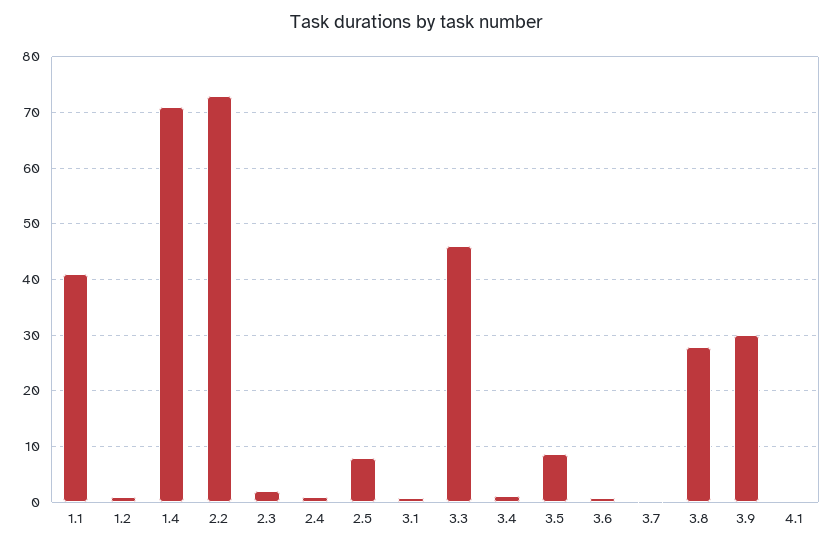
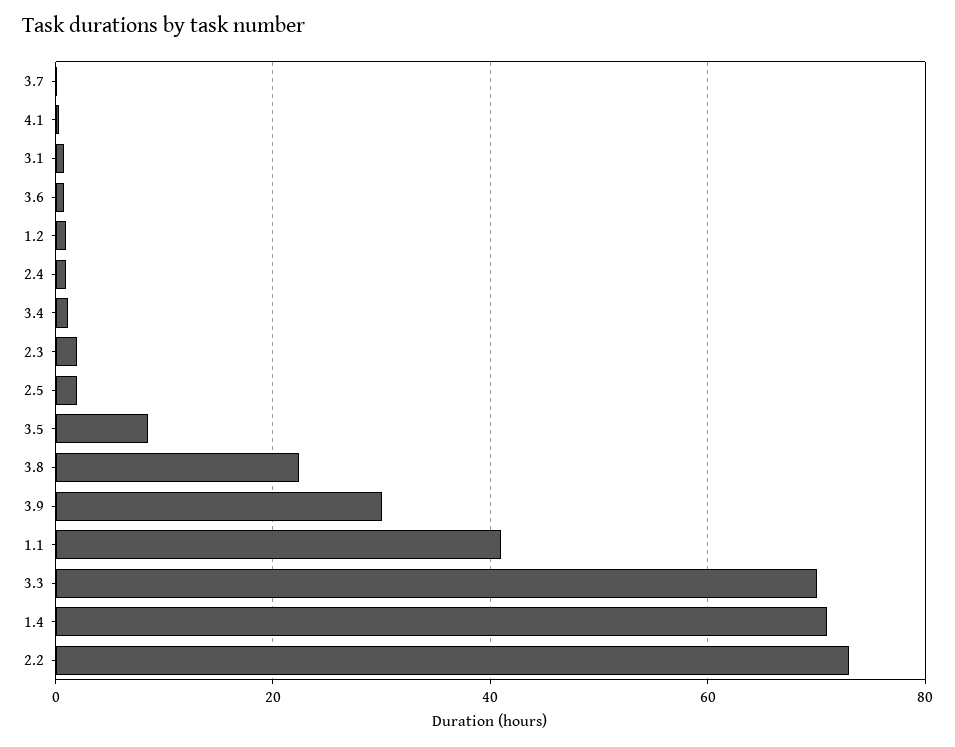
  {
    "1.1": 42,
    "1.2": 2,
    "1.4": 72,
    "2.2": 74,
    "2.3": 2,
    "2.4": 2,
-   "2.5": 8,
+   "2.5": 2,
    "3.1": 0,
-   "3.3": 46,
+   "3.3": 70,
    "3.4": 2,
    "3.5": 8,
    "3.6": 0,
    "3.7": 0,
-   "3.8": 28,
+   "3.8": 22,
    "3.9": 30,
    "4.1": 0
  }

